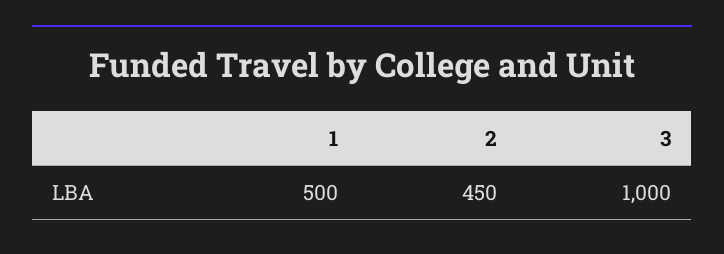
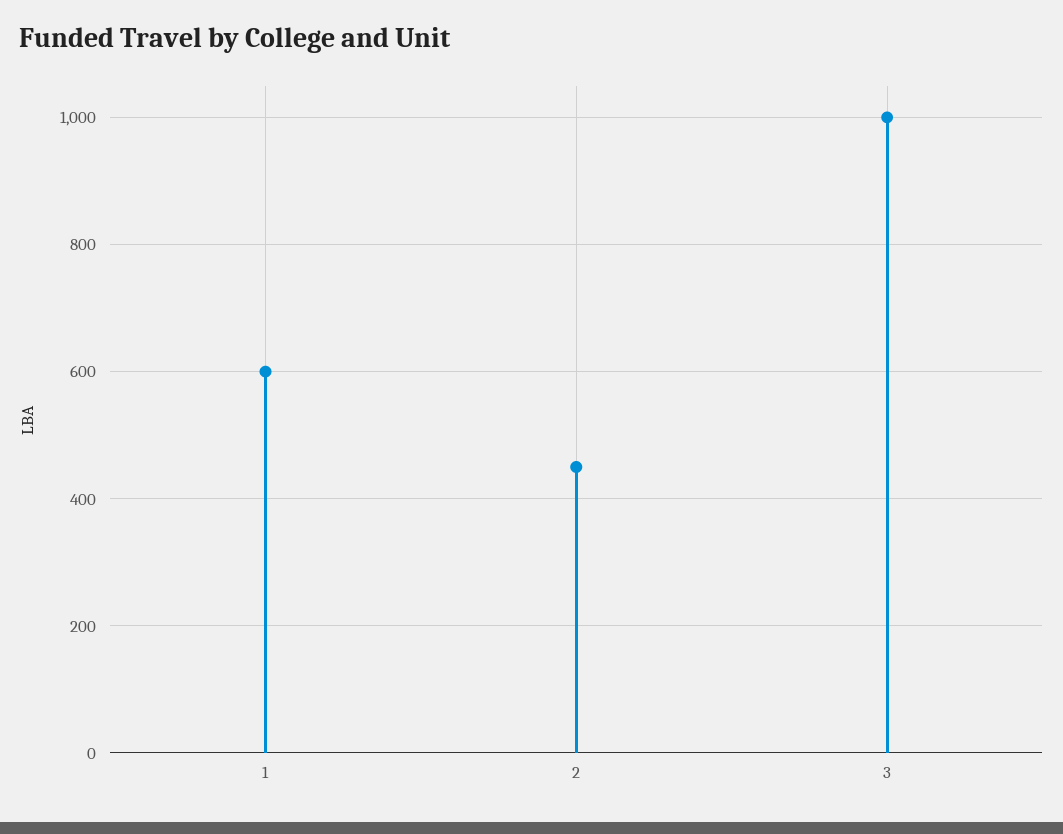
  {
-   "1": 500,
+   "1": 600,
    "2": 450,
    "3": 1000
  }

